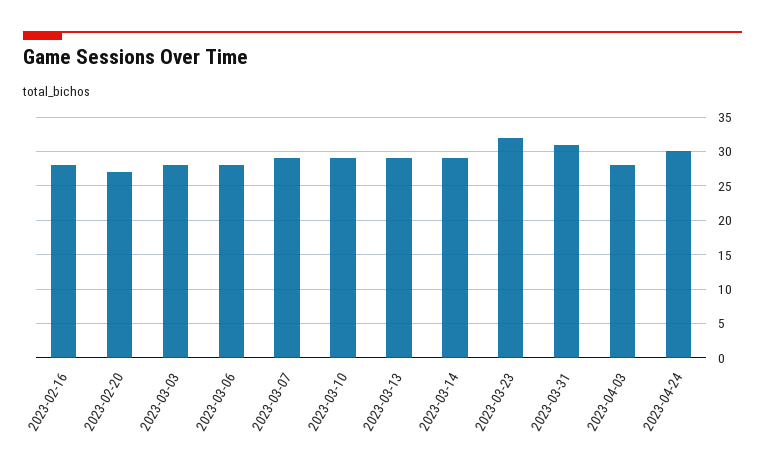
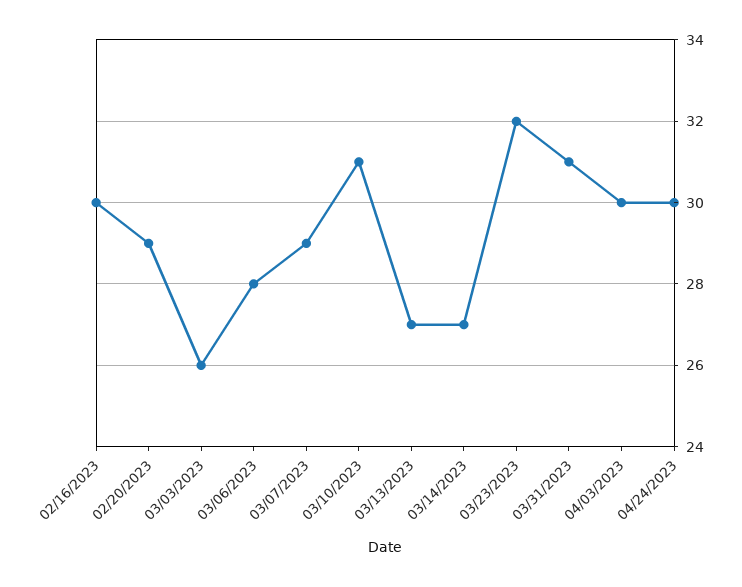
  {
-   "2023-02-16": 28,
+   "2023-02-16": 30,
-   "2023-02-20": 27,
+   "2023-02-20": 29,
-   "2023-03-03": 28,
+   "2023-03-03": 26,
    "2023-03-06": 28,
    "2023-03-07": 29,
-   "2023-03-10": 29,
+   "2023-03-10": 31,
-   "2023-03-13": 29,
+   "2023-03-13": 27,
-   "2023-03-14": 29,
+   "2023-03-14": 27,
    "2023-03-23": 32,
    "2023-03-31": 31,
-   "2023-04-03": 28,
+   "2023-04-03": 30,
    "2023-04-24": 30
  }

